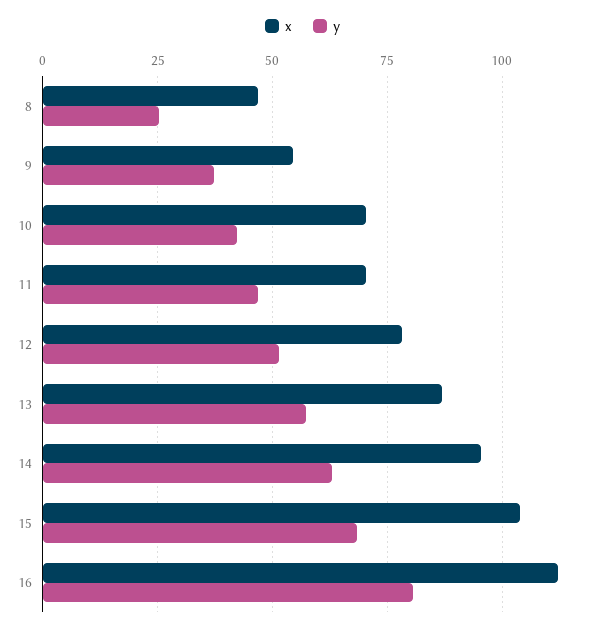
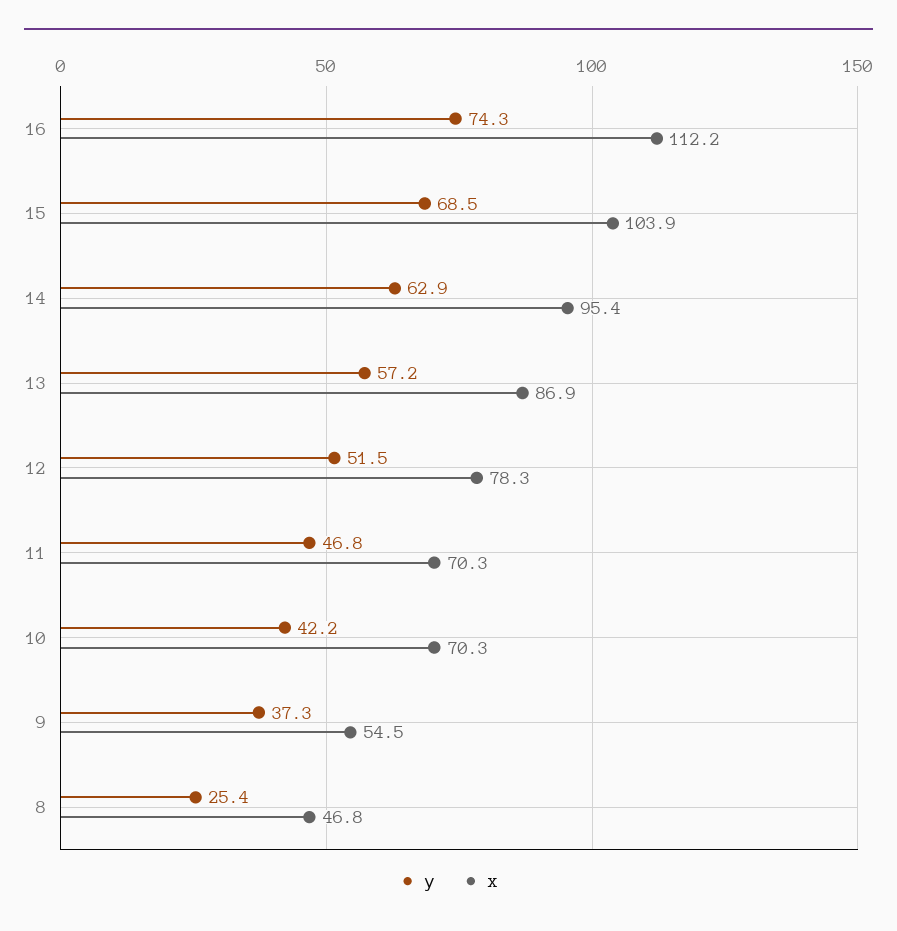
  {
    "x": {
      "8": 46.8,
      "9": 54.5,
      "10": 70.3,
      "11": 70.3,
      "12": 78.3,
      "13": 86.9,
      "14": 95.4,
      "15": 103.9,
      "16": 112.2
    },
    "y": {
      "8": 25.4,
      "9": 37.3,
      "10": 42.2,
      "11": 46.8,
      "12": 51.5,
      "13": 57.2,
      "14": 62.9,
      "15": 68.5,
-     "16": 80
+     "16": 74.3
    }
  }

